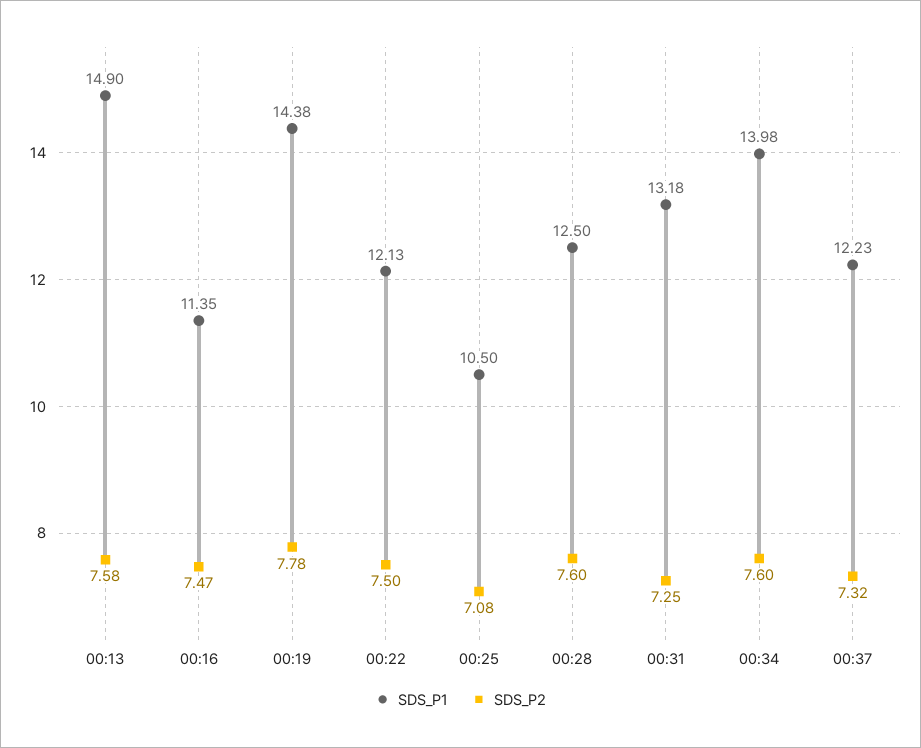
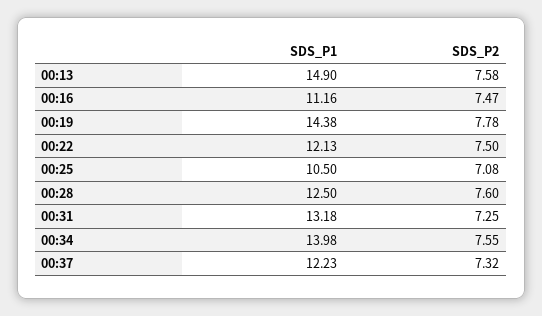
  {
    "SDS_P1": {
      "00:13": 14.9,
-     "00:16": 11.35,
+     "00:16": 11.16,
      "00:19": 14.38,
      "00:22": 12.13,
      "00:25": 10.5,
      "00:28": 12.5,
      "00:31": 13.18,
      "00:34": 13.98,
      "00:37": 12.23
    },
    "SDS_P2": {
      "00:13": 7.58,
      "00:16": 7.47,
      "00:19": 7.78,
      "00:22": 7.5,
      "00:25": 7.08,
      "00:28": 7.6,
      "00:31": 7.25,
-     "00:34": 7.6,
+     "00:34": 7.55,
      "00:37": 7.32
    }
  }

